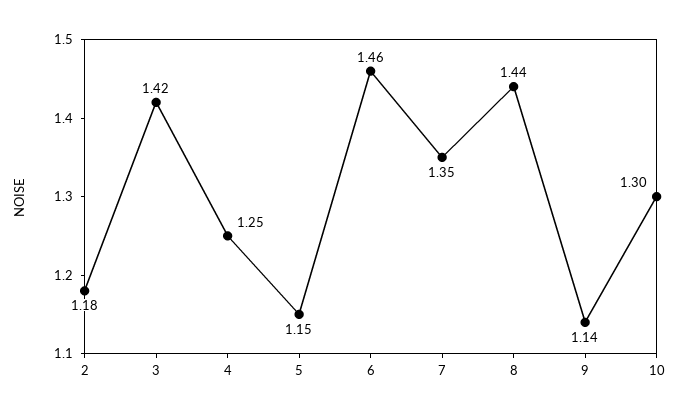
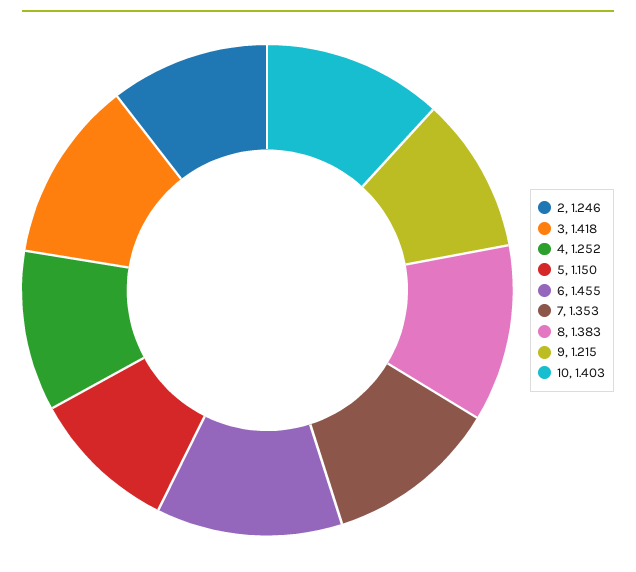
  {
-   "2": 1.18,
+   "2": 1.246,
    "3": 1.418,
    "4": 1.252,
    "5": 1.15,
    "6": 1.455,
    "7": 1.353,
-   "8": 1.44,
+   "8": 1.383,
-   "9": 1.14,
+   "9": 1.215,
-   "10": 1.3
+   "10": 1.403
  }

